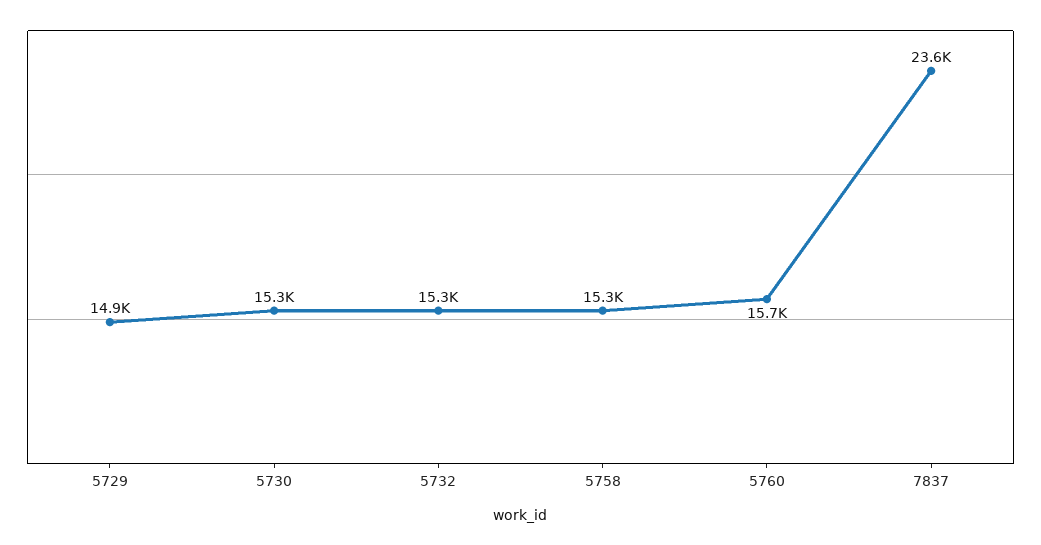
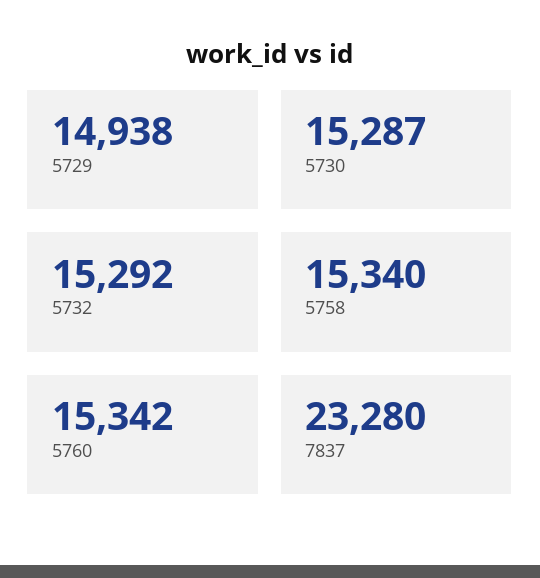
  {
    "5729": 14938,
    "5730": 15287,
    "5732": 15292,
    "5758": 15340,
-   "5760": 15700,
+   "5760": 15342,
-   "7837": 23600
+   "7837": 23280
  }

